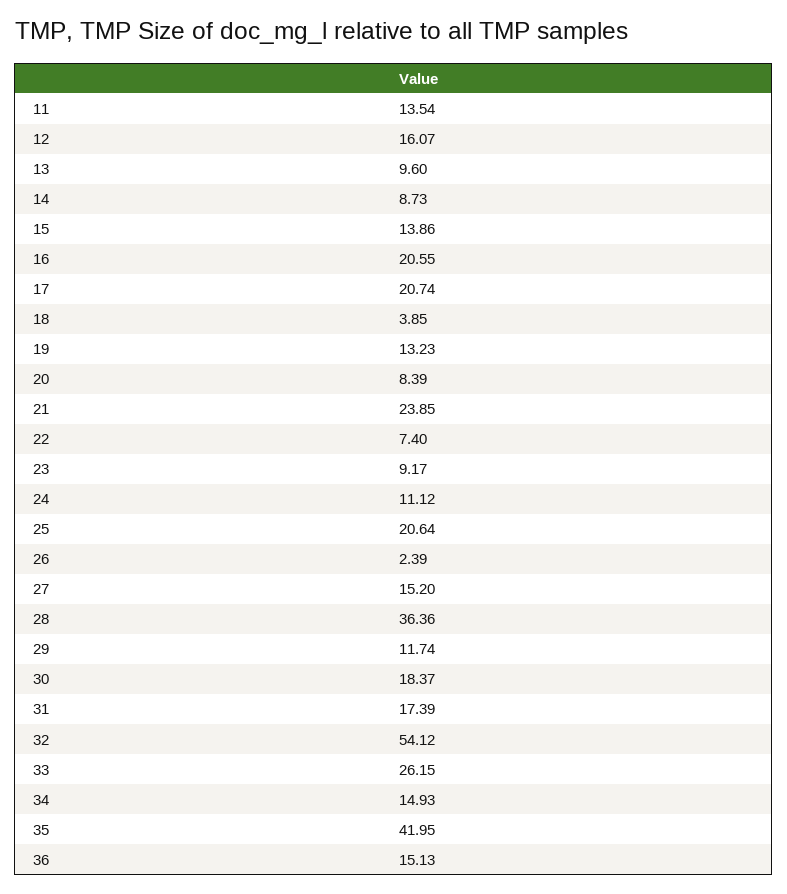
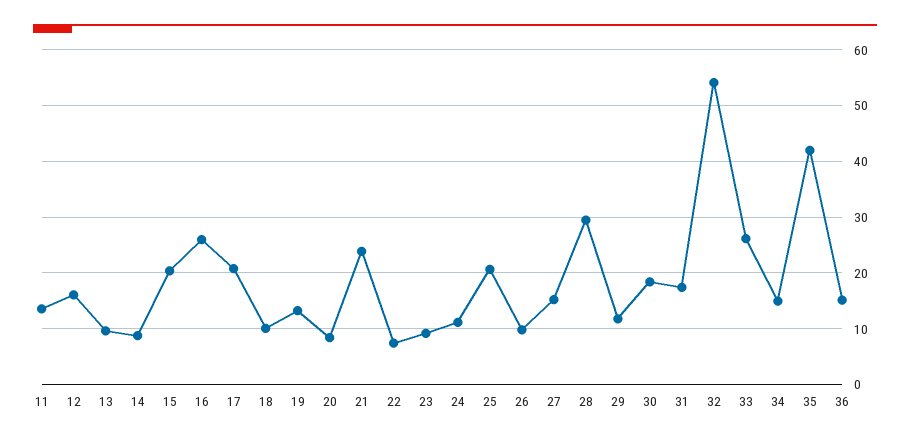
  {
    "11": 13.54,
    "12": 16.07,
    "13": 9.6,
    "14": 8.73,
-   "15": 13.86,
+   "15": 20,
-   "16": 20.55,
+   "16": 26,
    "17": 20.74,
-   "18": 3.85,
+   "18": 10,
    "19": 13.23,
    "20": 8.39,
    "21": 23.85,
    "22": 7.4,
    "23": 9.17,
    "24": 11.12,
    "25": 20.64,
-   "26": 2.39,
+   "26": 10,
    "27": 15.2,
-   "28": 36.36,
+   "28": 30,
    "29": 11.74,
    "30": 18.37,
    "31": 17.39,
    "32": 54.12,
    "33": 26.15,
    "34": 14.93,
    "35": 41.95,
    "36": 15.13
  }

